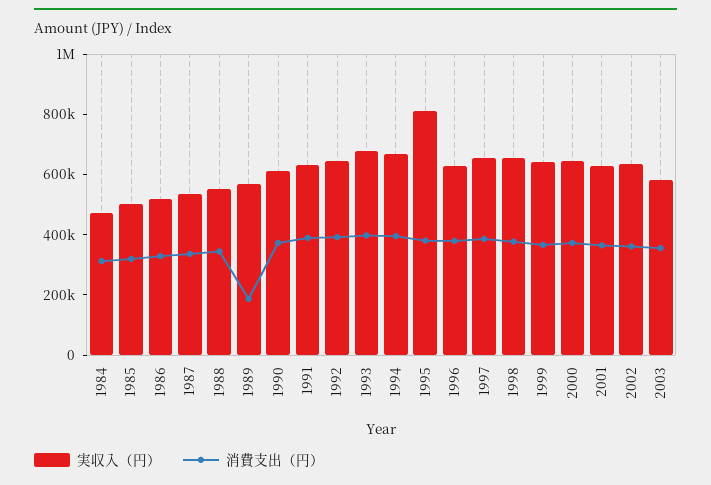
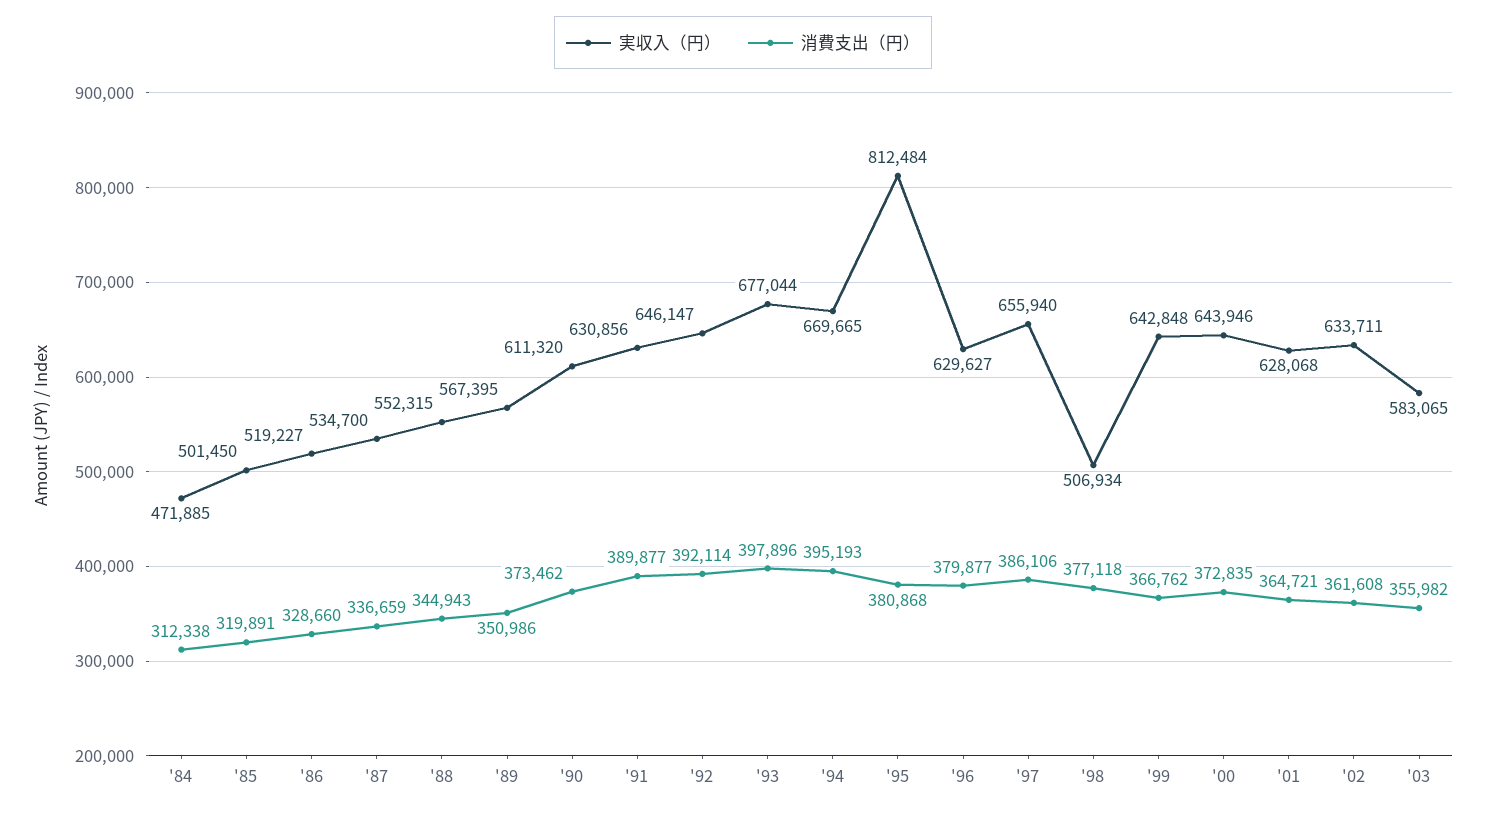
  {
    "実収入（円）": {
      "1984": 471885,
      "1985": 501450,
      "1986": 519227,
      "1987": 534700,
      "1988": 552315,
      "1989": 567395,
      "1990": 611320,
      "1991": 630856,
      "1992": 646147,
      "1993": 677044,
      "1994": 669665,
      "1995": 812484,
      "1996": 629627,
      "1997": 655940,
-     "1998": 650000,
+     "1998": 506934,
      "1999": 642848,
      "2000": 643946,
      "2001": 628068,
      "2002": 633711,
      "2003": 583065
    },
    "消費支出（円）": {
      "1984": 312338,
      "1985": 319891,
      "1986": 328660,
      "1987": 336659,
      "1988": 344943,
-     "1989": 200000,
+     "1989": 350986,
      "1990": 373462,
      "1991": 389877,
      "1992": 392114,
      "1993": 397896,
      "1994": 395193,
      "1995": 380868,
      "1996": 379877,
      "1997": 386106,
      "1998": 377118,
      "1999": 366762,
      "2000": 372835,
      "2001": 364721,
      "2002": 361608,
      "2003": 355982
    }
  }

